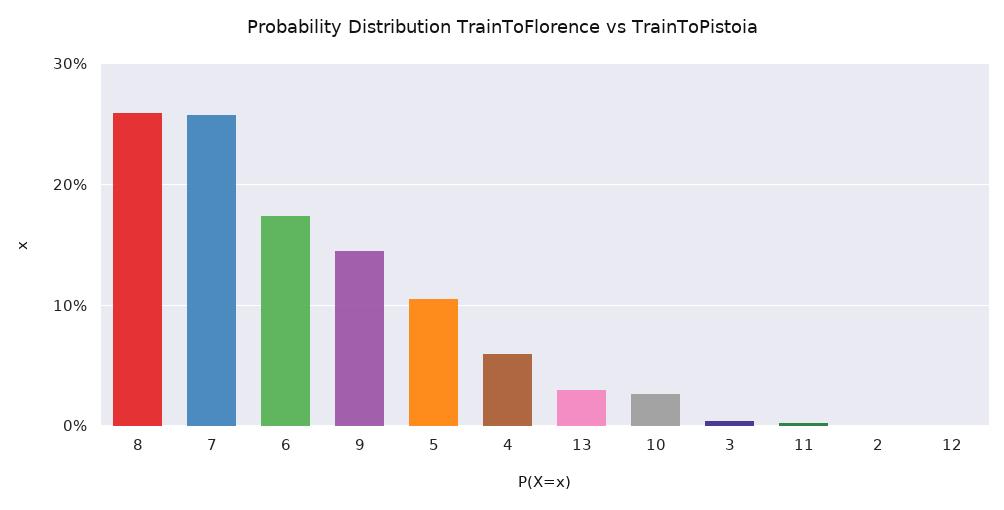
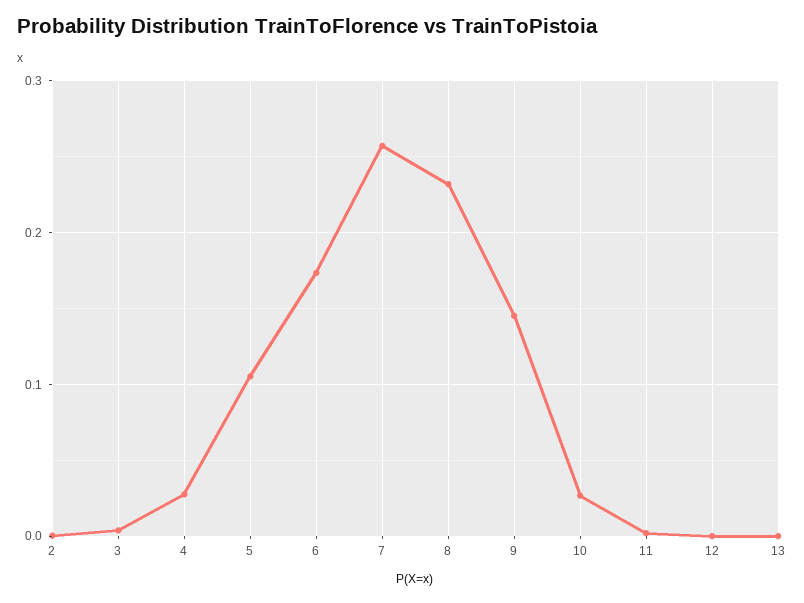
  {
-   "8": 0.26,
+   "8": 0.23,
    "7": 0.26,
    "6": 0.17,
    "9": 0.15,
    "5": 0.11,
-   "4": 0.06,
+   "4": 0.03,
-   "13": 0.03,
+   "13": 0,
    "10": 0.03,
    "3": 0,
    "11": 0,
    "2": 0,
    "12": 0
  }

